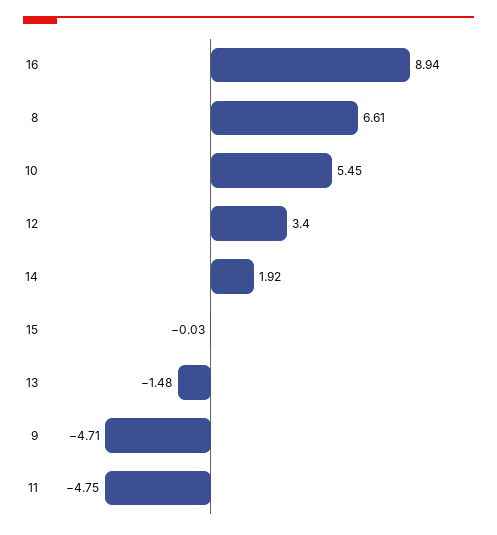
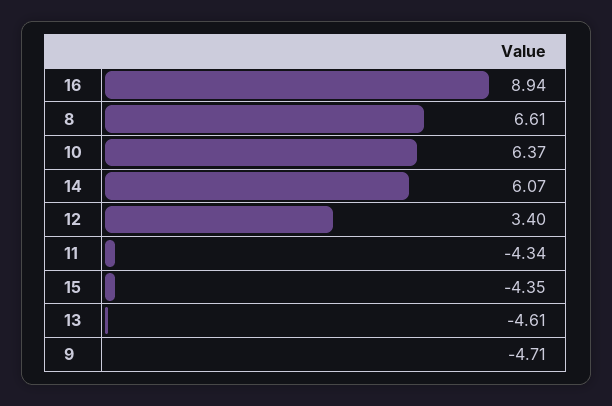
  {
    "16": 8.94,
    "8": 6.61,
-   "10": 5.45,
+   "10": 6.37,
    "12": 3.4,
-   "14": 1.92,
+   "14": 6.07,
-   "15": -0.03,
+   "15": -4.35,
-   "13": -1.48,
+   "13": -4.61,
    "9": -4.71,
-   "11": -4.75
+   "11": -4.34
  }

